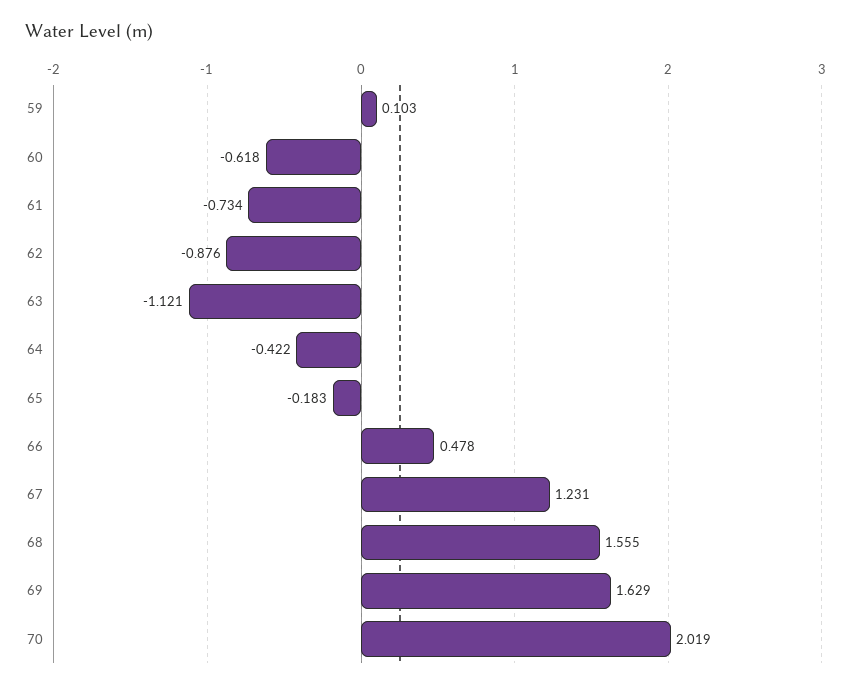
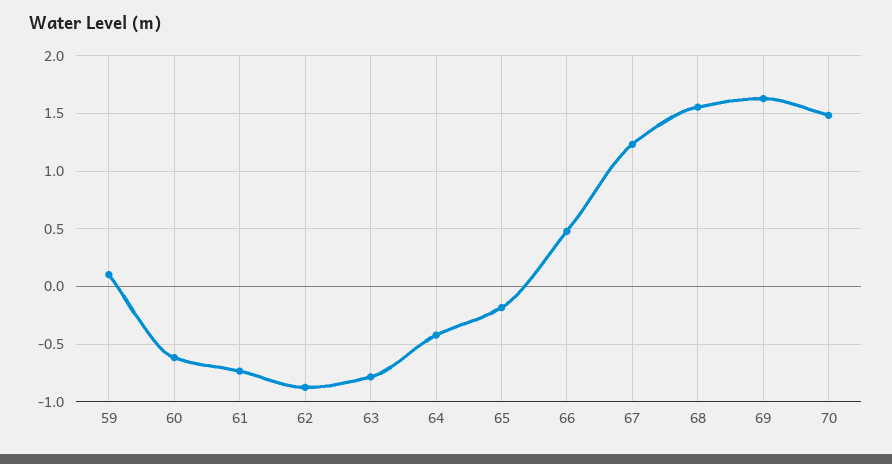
  {
    "59": 0.103,
    "60": -0.618,
    "61": -0.734,
    "62": -0.876,
-   "63": -1.121,
+   "63": -0.8,
    "64": -0.422,
    "65": -0.183,
    "66": 0.478,
    "67": 1.231,
    "68": 1.555,
    "69": 1.629,
-   "70": 2.019
+   "70": 1.5
  }

